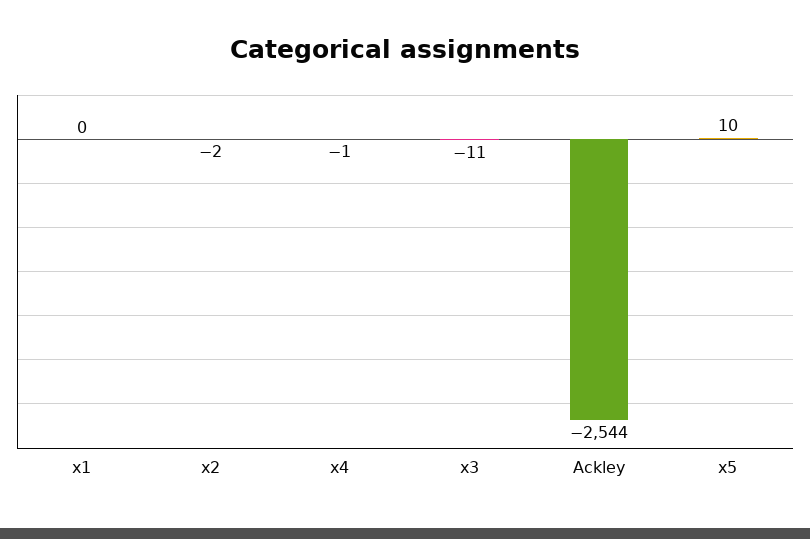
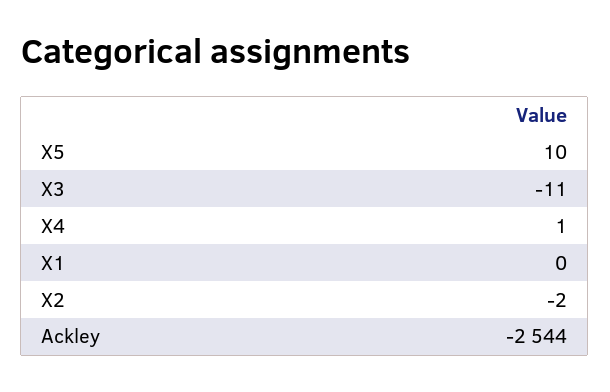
  {
    "x1": 0,
    "x2": -2,
-   "x4": -1,
+   "x4": 1,
    "x3": -11,
    "Ackley": -2544,
    "x5": 10
  }

